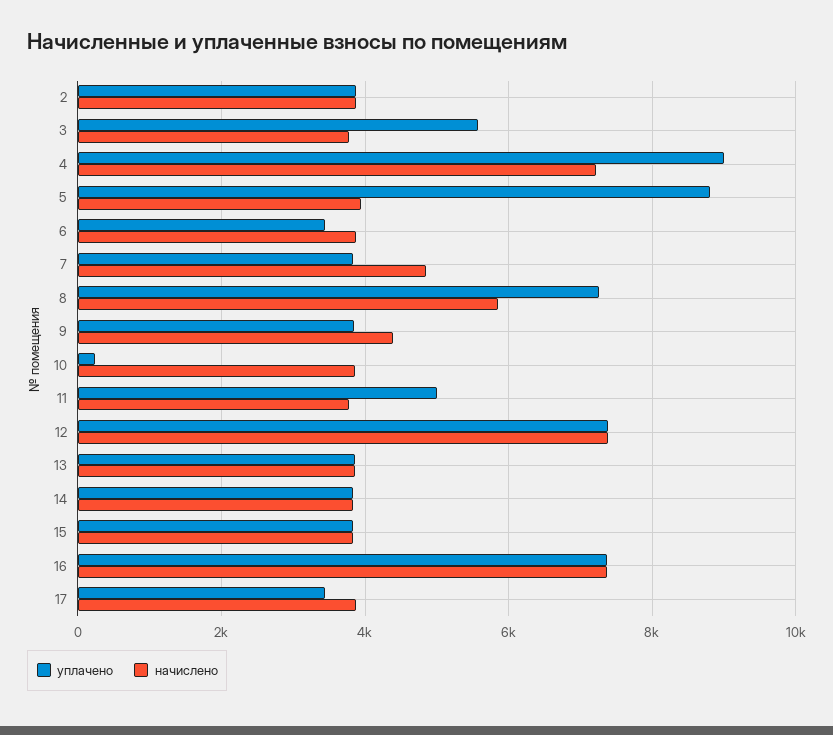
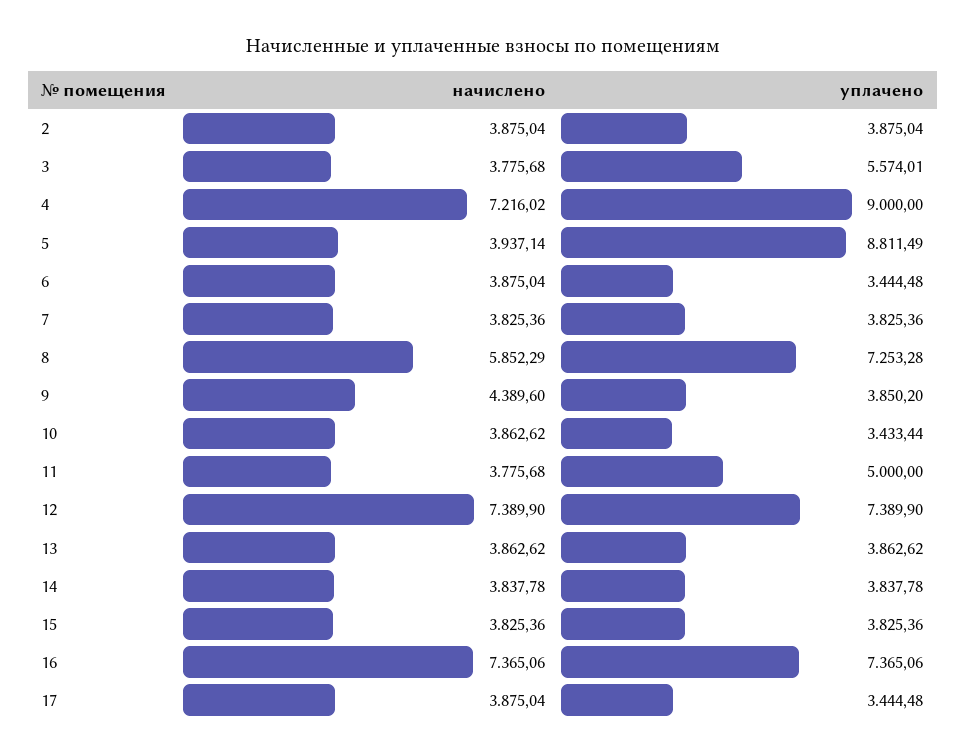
  {
    "уплачено": {
      "2": 3875.04,
      "3": 5574.01,
      "4": 9000,
      "5": 8811.49,
      "6": 3444.48,
      "7": 3825.36,
      "8": 7253.28,
      "9": 3850.2,
-     "10": 200,
+     "10": 3433.44,
      "11": 5000,
      "12": 7389.9,
      "13": 3862.62,
      "14": 3837.78,
      "15": 3825.36,
      "16": 7365.06,
      "17": 3444.48
    },
    "начислено": {
      "2": 3875.04,
      "3": 3775.68,
      "4": 7216.02,
      "5": 3937.14,
      "6": 3875.04,
-     "7": 4800,
+     "7": 3825.36,
      "8": 5852.29,
      "9": 4389.6,
      "10": 3862.62,
      "11": 3775.68,
      "12": 7389.9,
      "13": 3862.62,
      "14": 3837.78,
      "15": 3825.36,
      "16": 7365.06,
      "17": 3875.04
    }
  }

